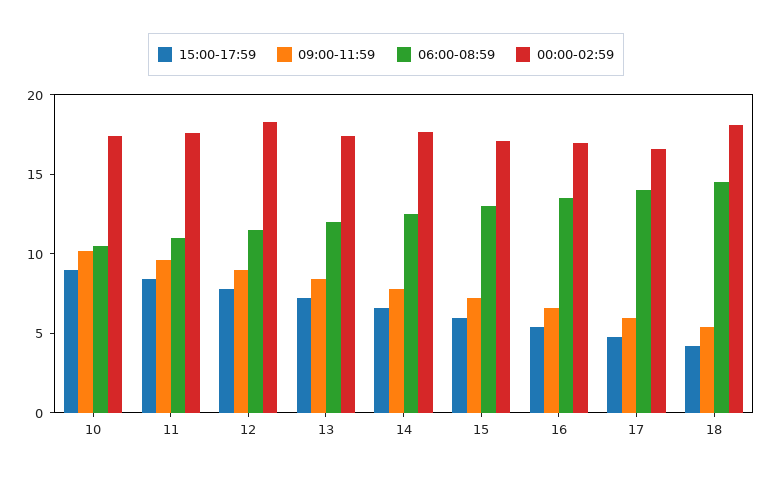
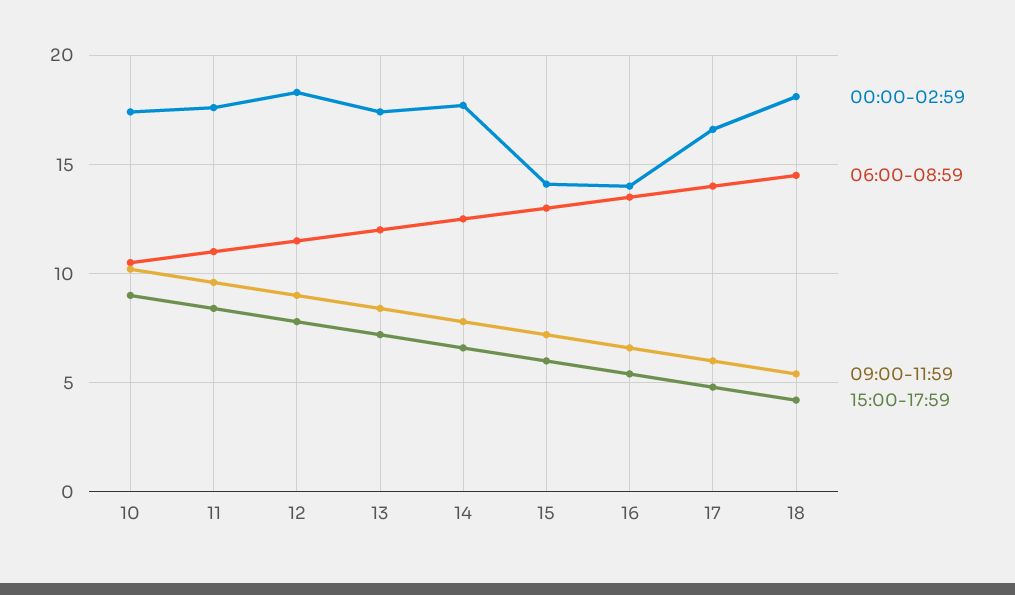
  {
    "15:00-17:59": {
      "10": 9,
      "11": 8.5,
      "12": 8,
      "13": 7,
      "14": 6.5,
      "15": 6,
      "16": 5.5,
      "17": 5,
      "18": 4
    },
    "09:00-11:59": {
      "10": 10,
      "11": 9.5,
      "12": 9,
      "13": 8.5,
      "14": 8,
      "15": 7,
      "16": 6.5,
      "17": 6,
      "18": 5.5
    },
    "06:00-08:59": {
      "10": 10.5,
      "11": 11,
      "12": 11.5,
      "13": 12,
      "14": 12.5,
      "15": 13,
      "16": 13.5,
      "17": 14,
      "18": 14.5
    },
    "00:00-02:59": {
      "10": 17.5,
      "11": 17.5,
      "12": 18.5,
      "13": 17.5,
      "14": 17.5,
-     "15": 17,
+     "15": 14,
-     "16": 17,
+     "16": 14,
      "17": 16.5,
      "18": 18
    }
  }

